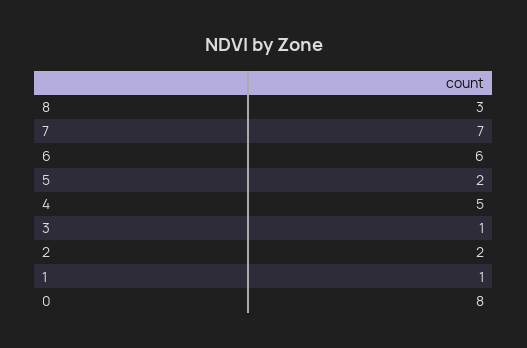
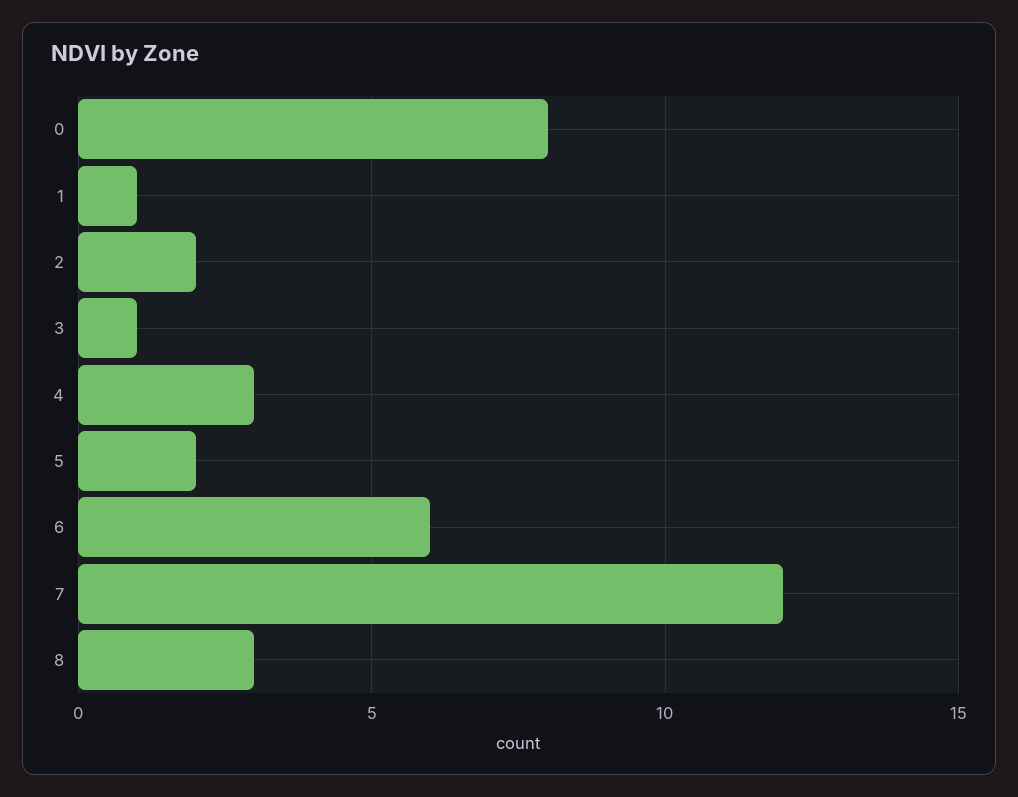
  {
    "8": 3,
-   "7": 7,
+   "7": 12,
    "6": 6,
    "5": 2,
-   "4": 5,
+   "4": 3,
    "3": 1,
    "2": 2,
    "1": 1,
    "0": 8
  }

